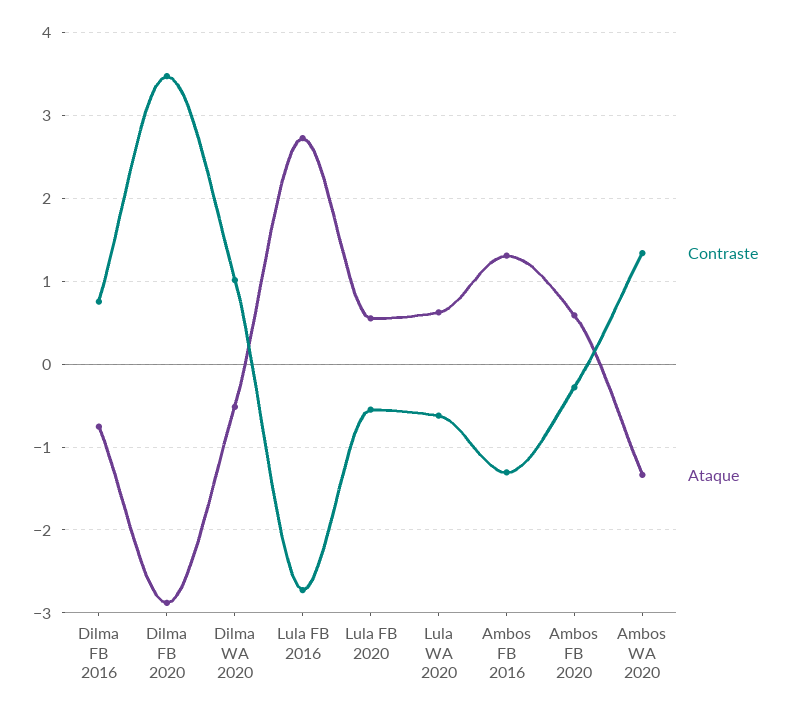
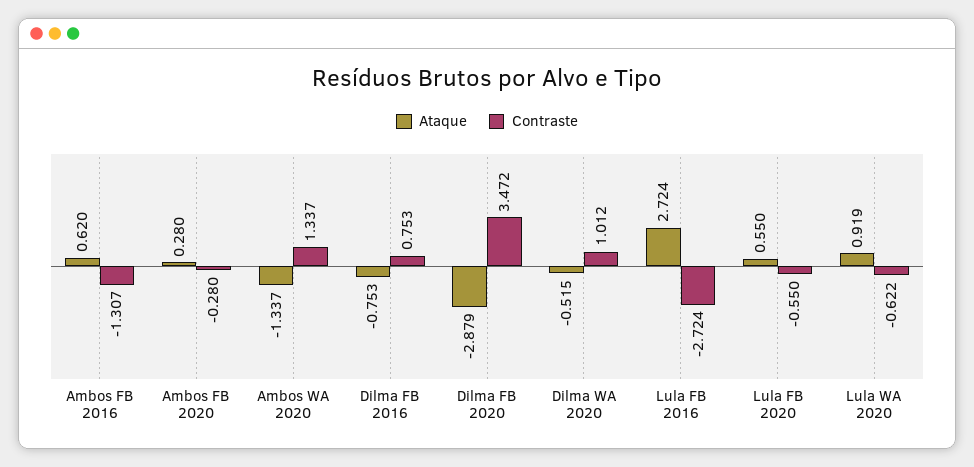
  {
    "Contraste": {
      "Dilma FB 2016": 0.753,
      "Dilma FB 2020": 3.472,
      "Dilma WA 2020": 1.012,
      "Lula FB 2016": -2.724,
      "Lula FB 2020": -0.55,
      "Lula WA 2020": -0.622,
      "Ambos FB 2016": -1.307,
      "Ambos FB 2020": -0.28,
      "Ambos WA 2020": 1.337
    },
    "Ataque": {
      "Dilma FB 2016": -0.753,
      "Dilma FB 2020": -2.879,
      "Dilma WA 2020": -0.515,
      "Lula FB 2016": 2.724,
      "Lula FB 2020": 0.55,
-     "Lula WA 2020": 0.6,
+     "Lula WA 2020": 0.919,
-     "Ambos FB 2016": 1.3,
+     "Ambos FB 2016": 0.62,
-     "Ambos FB 2020": 0.6,
+     "Ambos FB 2020": 0.28,
      "Ambos WA 2020": -1.337
    }
  }

